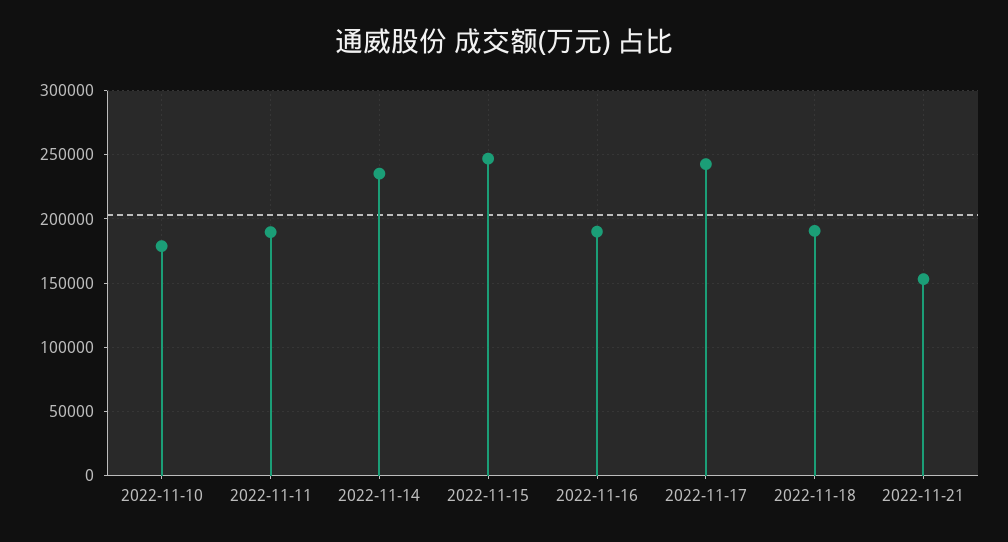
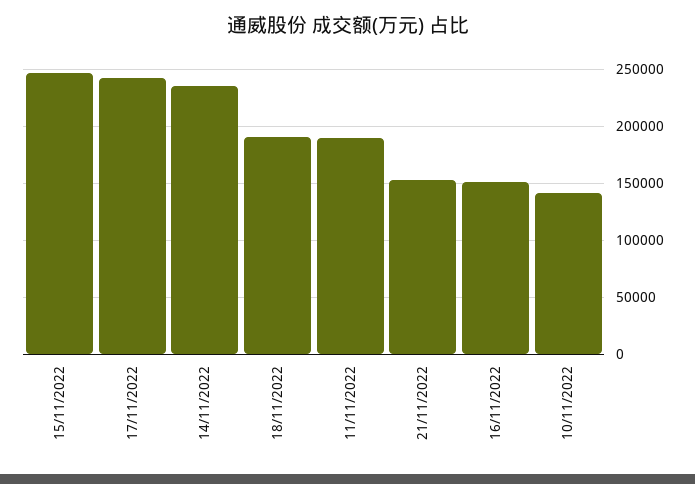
  {
-   "2022-11-10": 180000,
+   "2022-11-10": 140000,
    "2022-11-11": 190000,
    "2022-11-14": 235000,
    "2022-11-15": 245000,
-   "2022-11-16": 190000,
+   "2022-11-16": 150000,
    "2022-11-17": 245000,
    "2022-11-18": 190000,
    "2022-11-21": 155000
  }

